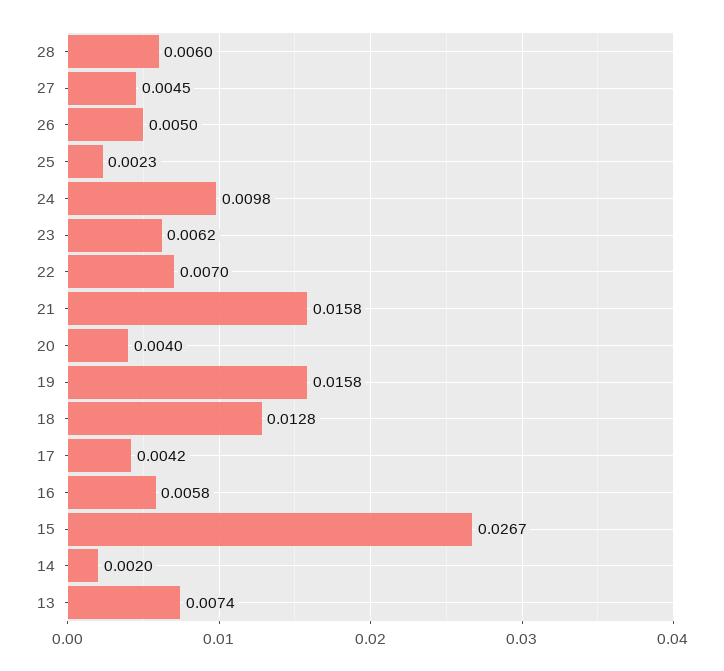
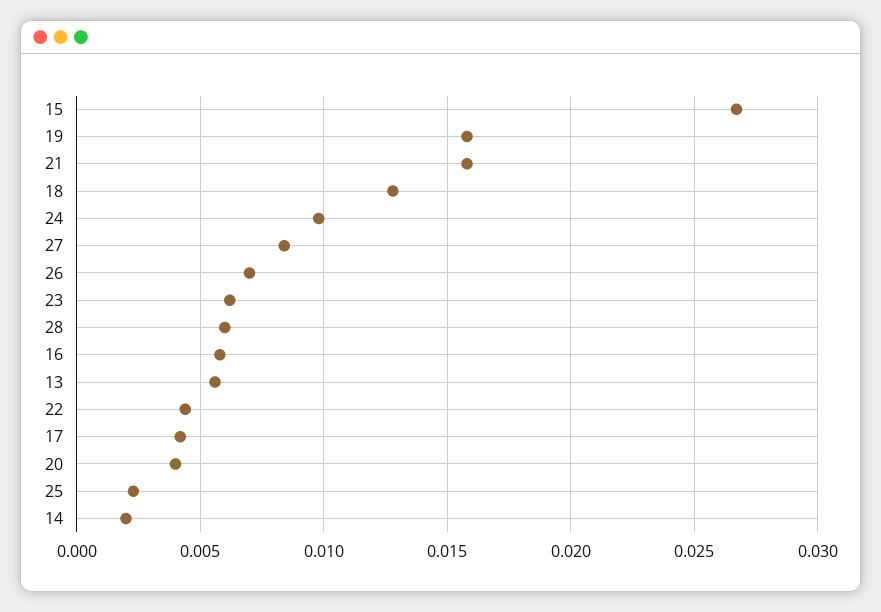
  {
    "28": 0.006,
-   "27": 0.0045,
+   "27": 0.0085,
-   "26": 0.005,
+   "26": 0.007,
    "25": 0.0023,
    "24": 0.0098,
    "23": 0.0062,
-   "22": 0.007,
+   "22": 0.0045,
    "21": 0.0158,
    "20": 0.004,
    "19": 0.0158,
    "18": 0.0128,
    "17": 0.0042,
    "16": 0.0058,
    "15": 0.0267,
    "14": 0.002,
-   "13": 0.0074
+   "13": 0.0055
  }

